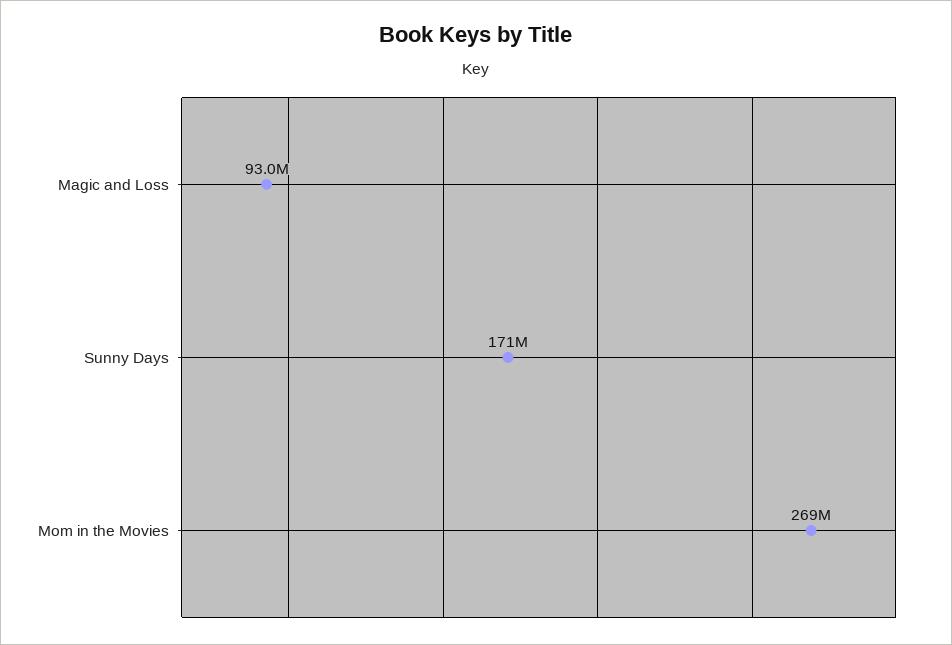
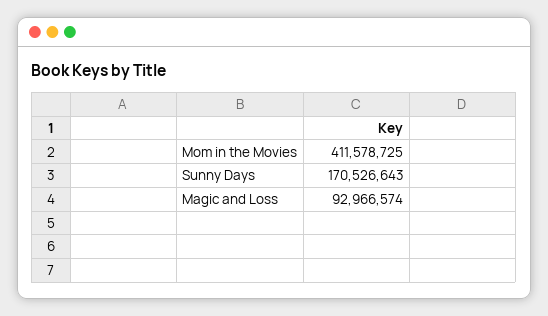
  {
    "Magic and Loss": 92966574,
    "Sunny Days": 170526643,
-   "Mom in the Movies": 269000000
+   "Mom in the Movies": 411578725
  }

